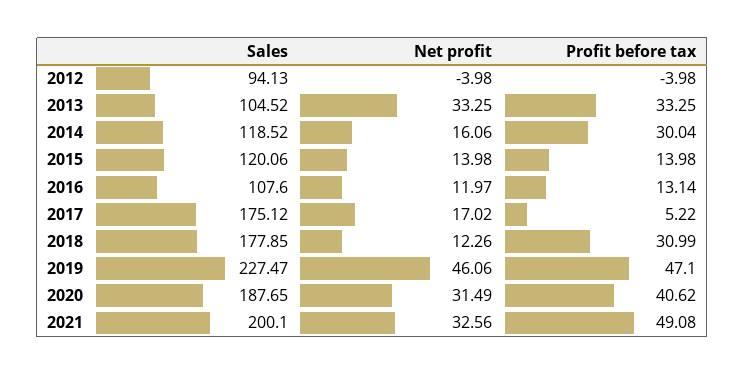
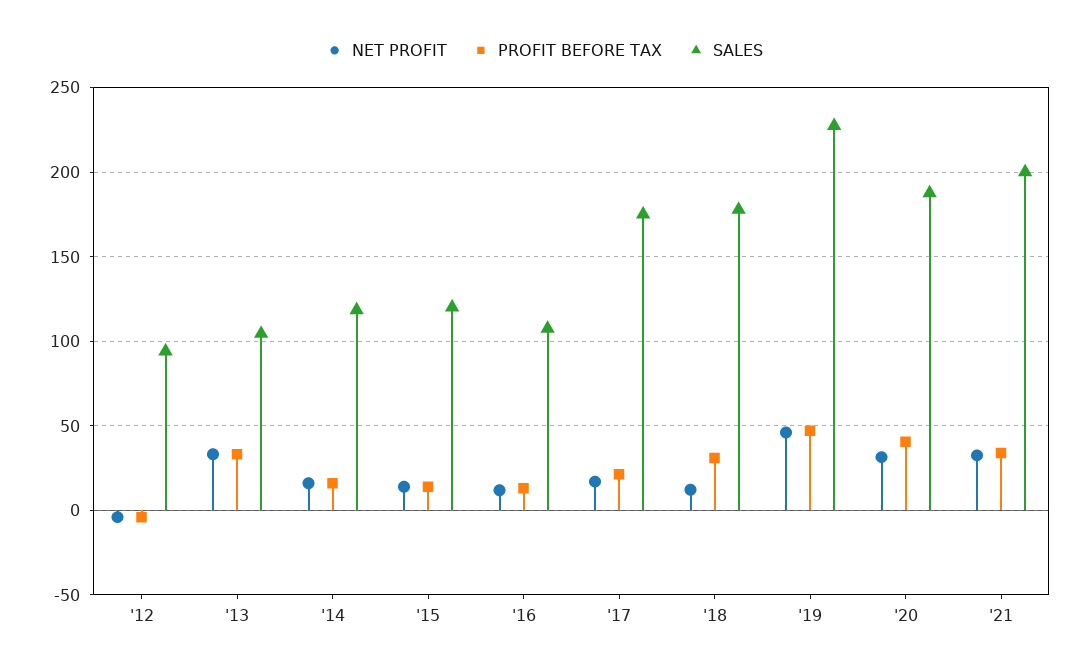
  {
    "Sales": {
      "2012": 94.13,
      "2013": 104.52,
      "2014": 118.52,
      "2015": 120.06,
      "2016": 107.6,
      "2017": 175.12,
      "2018": 177.85,
      "2019": 227.47,
      "2020": 187.65,
      "2021": 200.1
    },
    "Net profit": {
      "2012": -3.98,
      "2013": 33.25,
      "2014": 16.06,
      "2015": 13.98,
      "2016": 11.97,
      "2017": 17.02,
      "2018": 12.26,
      "2019": 46.06,
      "2020": 31.49,
      "2021": 32.56
    },
    "Profit before tax": {
      "2012": -3.98,
      "2013": 33.25,
-     "2014": 30.04,
+     "2014": 15,
      "2015": 13.98,
      "2016": 13.14,
-     "2017": 5.22,
+     "2017": 20,
      "2018": 30.99,
      "2019": 47.1,
      "2020": 40.62,
-     "2021": 49.08
+     "2021": 35
    }
  }

